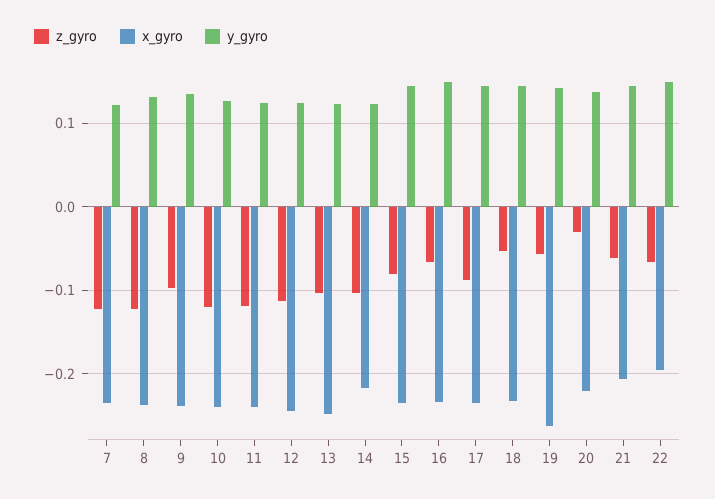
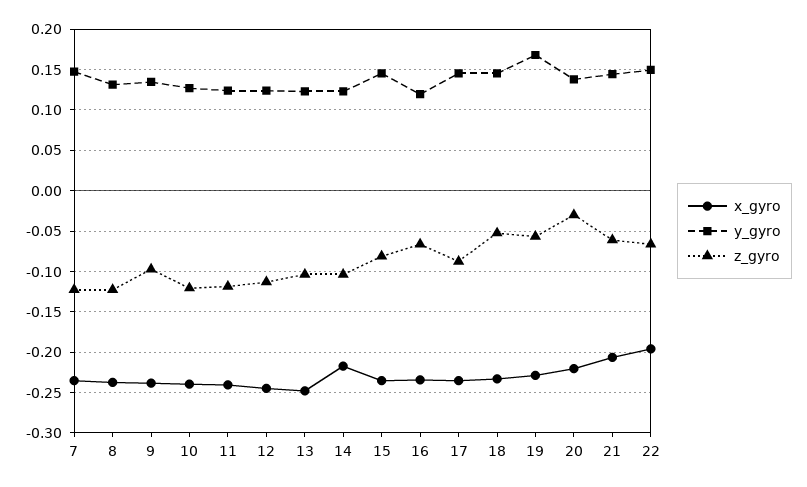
  {
    "z_gyro": {
      "7": -0.12,
      "8": -0.12,
      "9": -0.1,
      "10": -0.12,
      "11": -0.12,
      "12": -0.11,
      "13": -0.1,
      "14": -0.1,
      "15": -0.08,
      "16": -0.07,
      "17": -0.09,
      "18": -0.05,
      "19": -0.06,
      "20": -0.03,
      "21": -0.06,
      "22": -0.07
    },
    "x_gyro": {
      "7": -0.24,
      "8": -0.24,
      "9": -0.24,
      "10": -0.24,
      "11": -0.24,
      "12": -0.24,
      "13": -0.25,
      "14": -0.22,
      "15": -0.24,
      "16": -0.23,
      "17": -0.24,
      "18": -0.23,
-     "19": -0.26,
+     "19": -0.23,
      "20": -0.22,
      "21": -0.21,
      "22": -0.2
    },
    "y_gyro": {
-     "7": 0.12,
+     "7": 0.15,
      "8": 0.13,
      "9": 0.13,
      "10": 0.13,
      "11": 0.12,
      "12": 0.12,
      "13": 0.12,
      "14": 0.12,
      "15": 0.15,
-     "16": 0.15,
+     "16": 0.12,
      "17": 0.15,
      "18": 0.15,
-     "19": 0.14,
+     "19": 0.17,
      "20": 0.14,
      "21": 0.14,
      "22": 0.15
    }
  }

